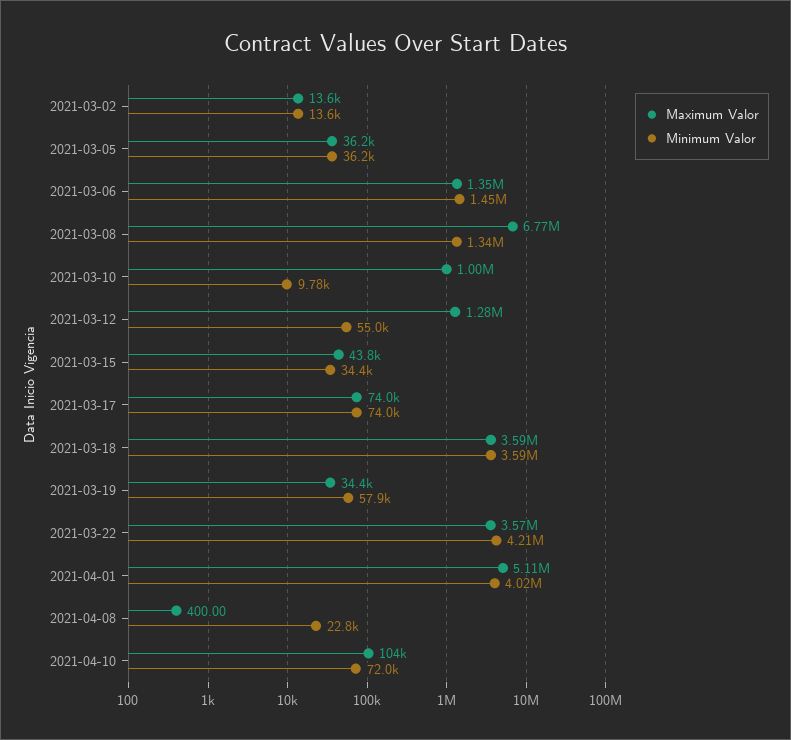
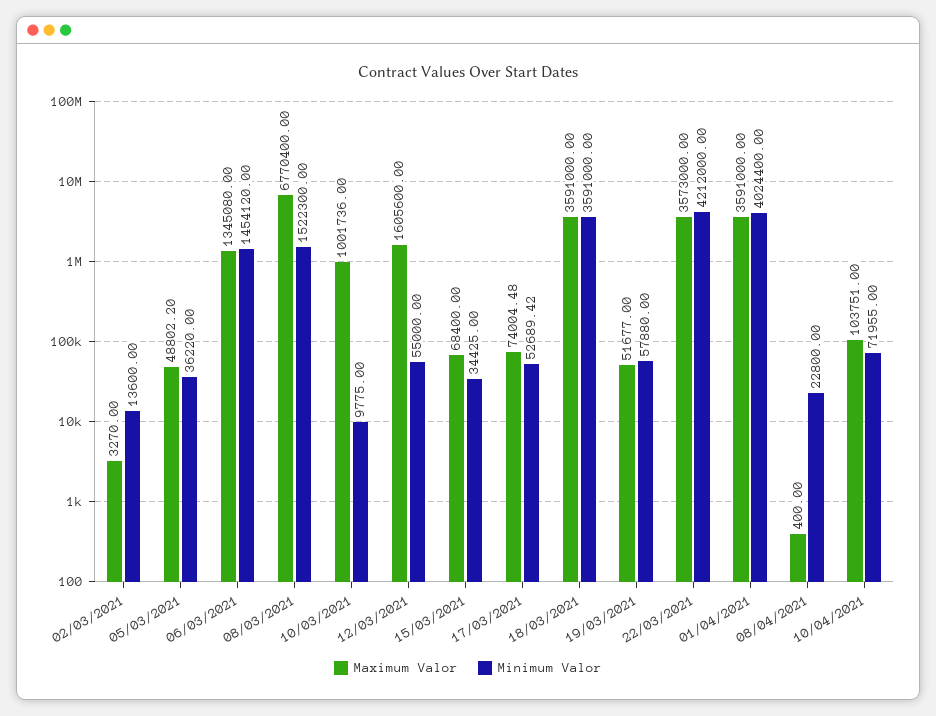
  {
    "Maximum Valor": {
-     "2021-03-02": 13600,
+     "2021-03-02": 3270,
-     "2021-03-05": 36200,
+     "2021-03-05": 48802.2,
      "2021-03-06": 1345080,
      "2021-03-08": 6770400,
      "2021-03-10": 1001736,
-     "2021-03-12": 1280000,
+     "2021-03-12": 1605600,
-     "2021-03-15": 43800,
+     "2021-03-15": 68400,
      "2021-03-17": 74004.48,
      "2021-03-18": 3591000,
-     "2021-03-19": 34400,
+     "2021-03-19": 51677,
      "2021-03-22": 3573000,
-     "2021-04-01": 5110000,
+     "2021-04-01": 3591000,
      "2021-04-08": 400,
      "2021-04-10": 103751
    },
    "Minimum Valor": {
      "2021-03-02": 13600,
      "2021-03-05": 36220,
      "2021-03-06": 1454120,
-     "2021-03-08": 1340000,
+     "2021-03-08": 1522300,
      "2021-03-10": 9775,
      "2021-03-12": 55000,
      "2021-03-15": 34425,
-     "2021-03-17": 74000,
+     "2021-03-17": 52689.42,
      "2021-03-18": 3591000,
      "2021-03-19": 57880,
      "2021-03-22": 4212000,
      "2021-04-01": 4024400,
      "2021-04-08": 22800,
      "2021-04-10": 71955
    }
  }

